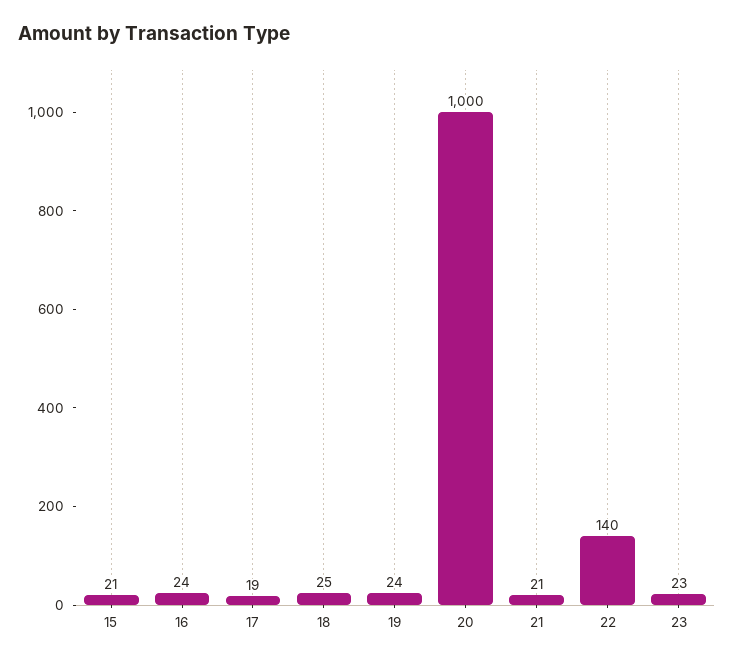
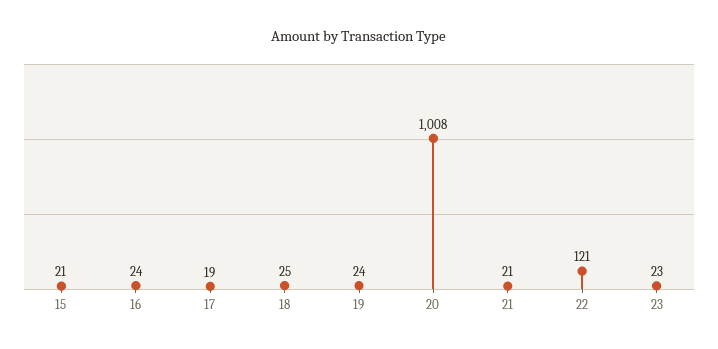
  {
    "15": 21,
    "16": 24,
    "17": 19,
    "18": 25,
    "19": 24,
-   "20": 1000,
+   "20": 1008,
    "21": 21,
-   "22": 140,
+   "22": 121,
    "23": 23
  }

